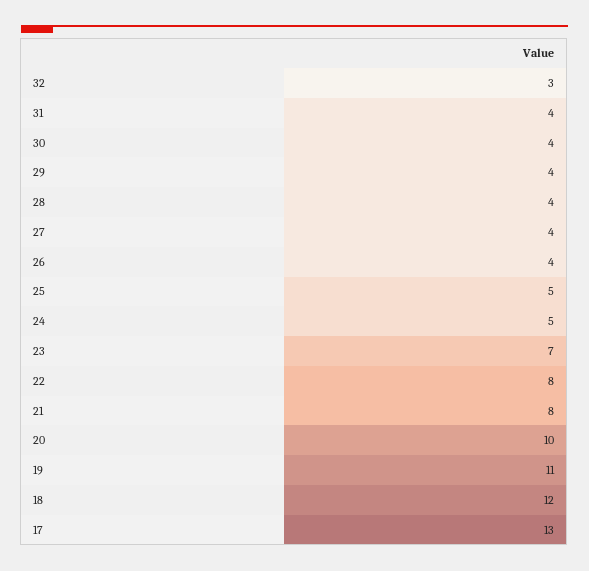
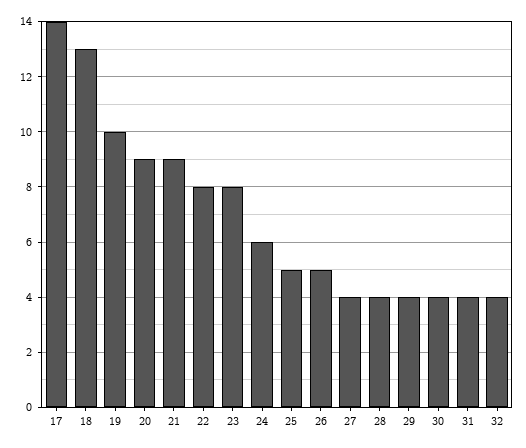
  {
-   "32": 3,
+   "32": 4,
    "31": 4,
    "30": 4,
    "29": 4,
    "28": 4,
    "27": 4,
-   "26": 4,
+   "26": 5,
    "25": 5,
-   "24": 5,
+   "24": 6,
-   "23": 7,
+   "23": 8,
    "22": 8,
-   "21": 8,
+   "21": 9,
-   "20": 10,
+   "20": 9,
-   "19": 11,
+   "19": 10,
-   "18": 12,
+   "18": 13,
-   "17": 13
+   "17": 14
  }

